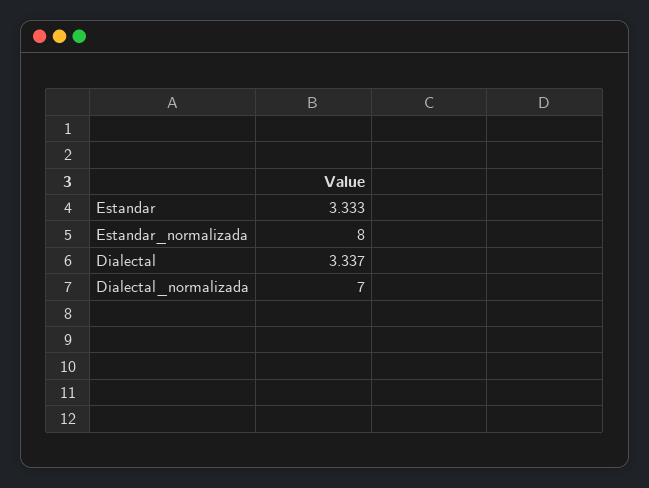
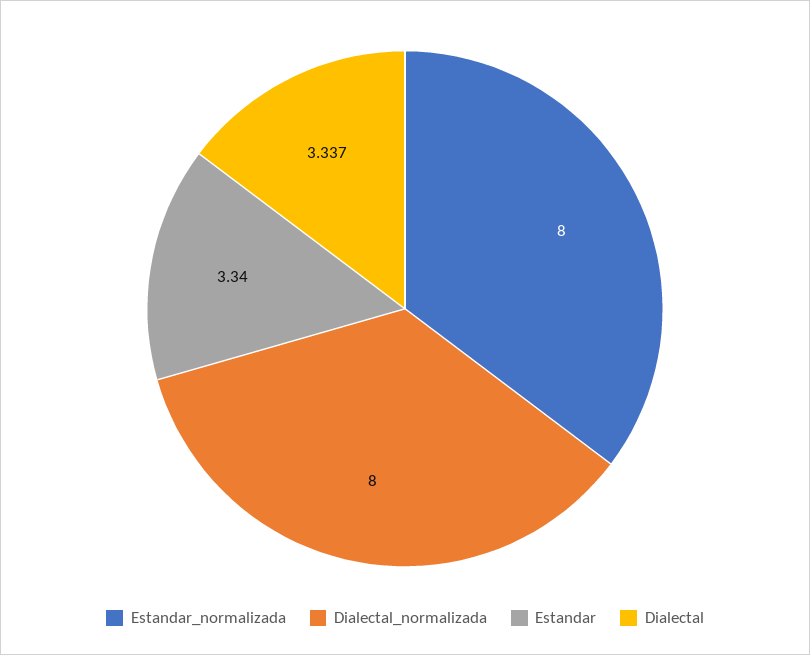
  {
-   "Estandar": 3.333,
+   "Estandar": 3.34,
    "Estandar_normalizada": 8,
    "Dialectal": 3.337,
-   "Dialectal_normalizada": 7
+   "Dialectal_normalizada": 8
  }

